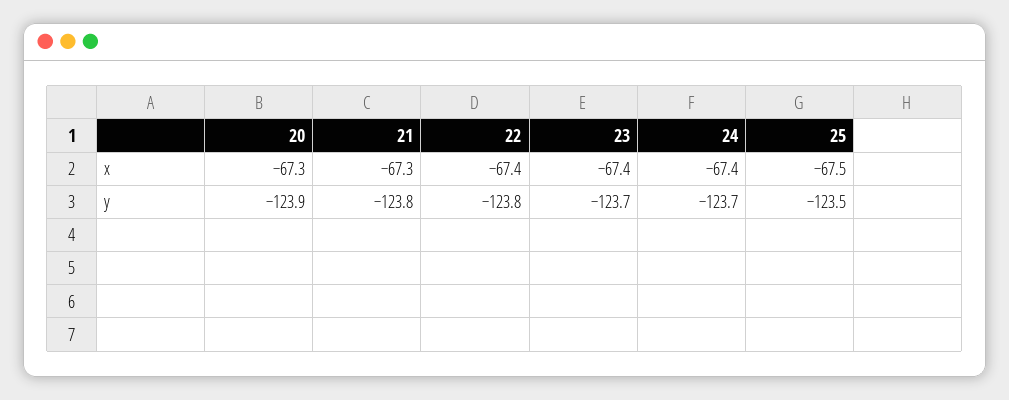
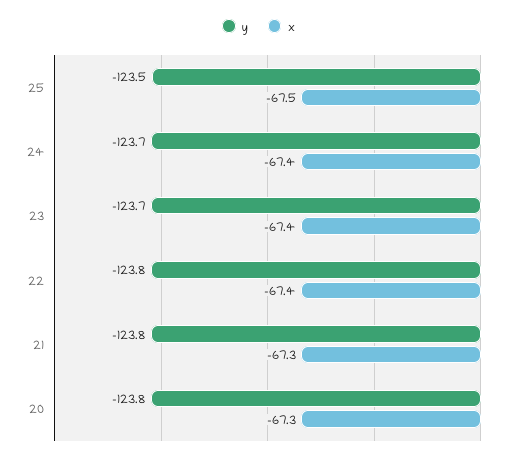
  {
    "x": {
      "20": -67.3,
      "21": -67.3,
      "22": -67.4,
      "23": -67.4,
      "24": -67.4,
      "25": -67.5
    },
    "y": {
-     "20": -123.9,
+     "20": -123.8,
      "21": -123.8,
      "22": -123.8,
      "23": -123.7,
      "24": -123.7,
      "25": -123.5
    }
  }

